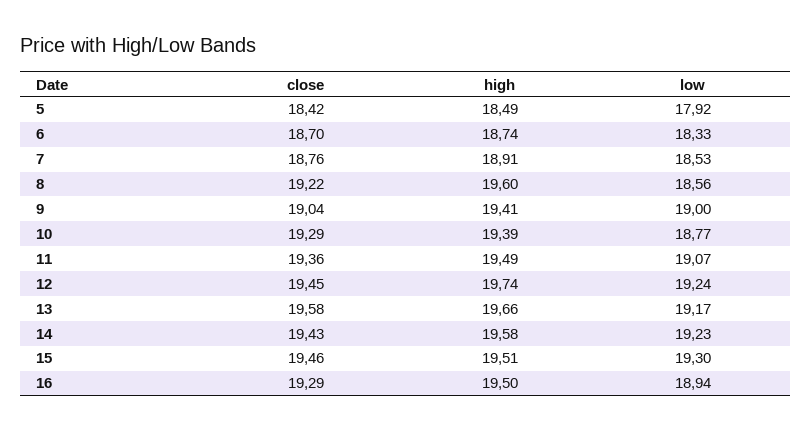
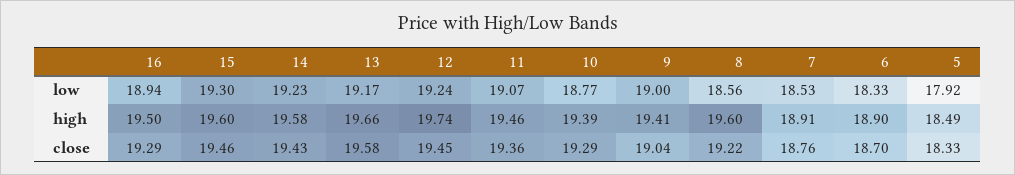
  {
    "close": {
-     "5": 18.42,
+     "5": 18.33,
      "6": 18.7,
      "7": 18.76,
      "8": 19.22,
      "9": 19.04,
      "10": 19.29,
      "11": 19.36,
      "12": 19.45,
      "13": 19.58,
      "14": 19.43,
      "15": 19.46,
      "16": 19.29
    },
    "high": {
      "5": 18.49,
-     "6": 18.74,
+     "6": 18.9,
      "7": 18.91,
      "8": 19.6,
      "9": 19.41,
      "10": 19.39,
-     "11": 19.49,
+     "11": 19.46,
      "12": 19.74,
      "13": 19.66,
      "14": 19.58,
-     "15": 19.51,
+     "15": 19.6,
      "16": 19.5
    },
    "low": {
      "5": 17.92,
      "6": 18.33,
      "7": 18.53,
      "8": 18.56,
      "9": 19,
      "10": 18.77,
      "11": 19.07,
      "12": 19.24,
      "13": 19.17,
      "14": 19.23,
      "15": 19.3,
      "16": 18.94
    }
  }

